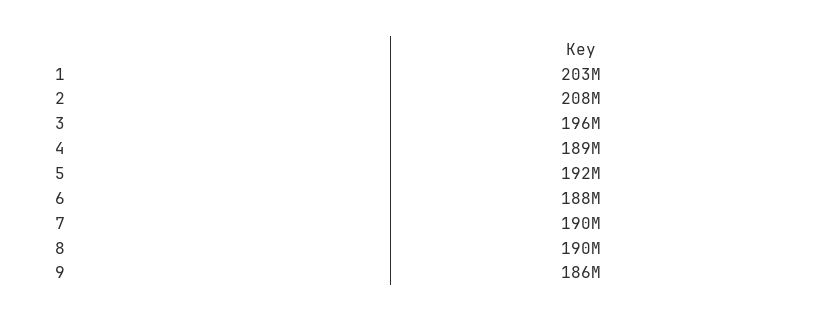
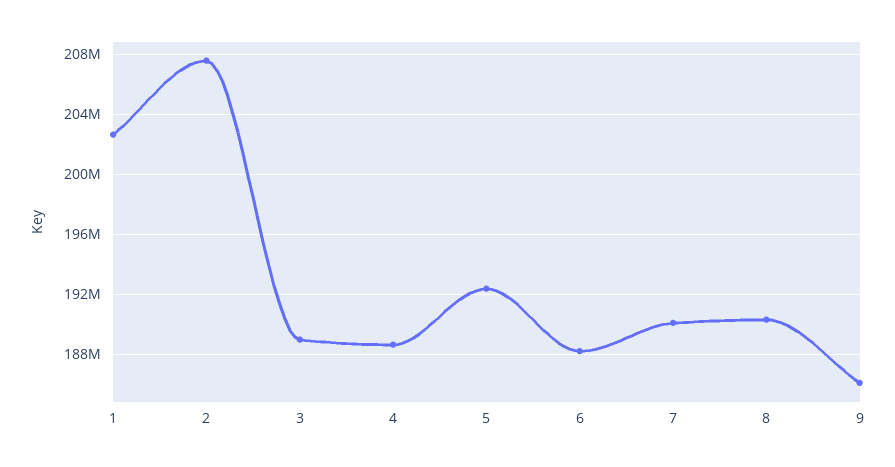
  {
    "1": 203000000,
    "2": 208000000,
-   "3": 196000000,
+   "3": 189000000,
    "4": 189000000,
    "5": 192000000,
    "6": 188000000,
    "7": 190000000,
    "8": 190000000,
    "9": 186000000
  }

